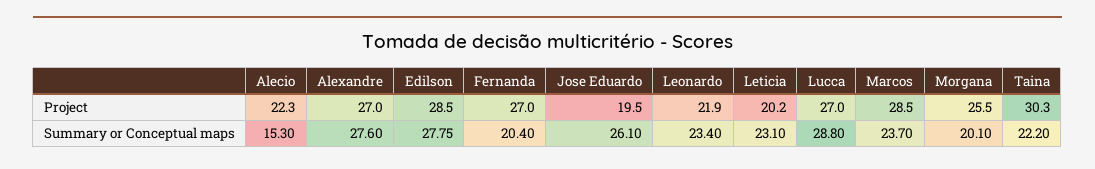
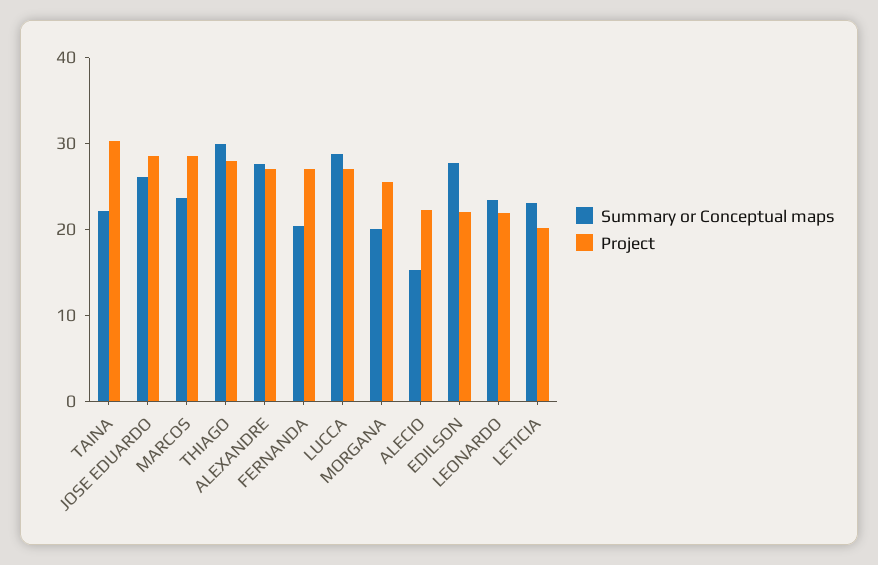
  {
    "Project": {
      "Alecio": 22.3,
      "Alexandre": 27,
-     "Edilson": 28.5,
+     "Edilson": 22,
      "Fernanda": 27,
-     "Jose Eduardo": 19.5,
+     "Jose Eduardo": 28,
      "Leonardo": 21.9,
      "Leticia": 20.2,
      "Lucca": 27,
      "Marcos": 28.5,
      "Morgana": 25.5,
-     "Taina": 30.3
+     "Taina": 30.3,
+     "THIAGO": 28
    },
    "Summary or Conceptual maps": {
      "Alecio": 15.3,
      "Alexandre": 27.6,
      "Edilson": 27.75,
      "Fernanda": 20.4,
      "Jose Eduardo": 26.1,
      "Leonardo": 23.4,
      "Leticia": 23.1,
      "Lucca": 28.8,
      "Marcos": 23.7,
      "Morgana": 20.1,
-     "Taina": 22.2
+     "Taina": 22.2,
+     "THIAGO": 30
    }
  }

